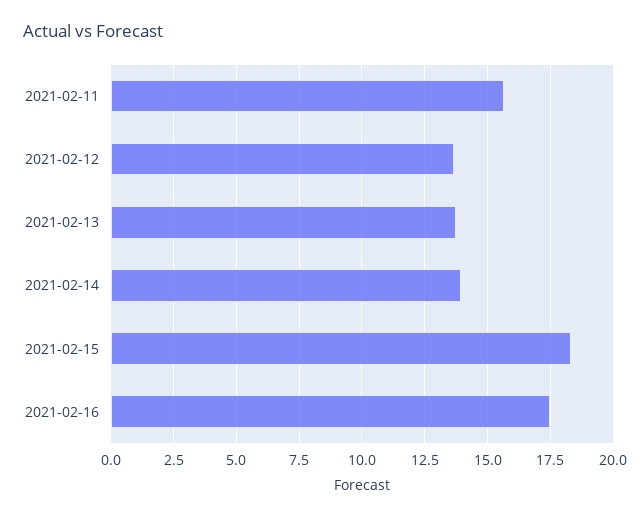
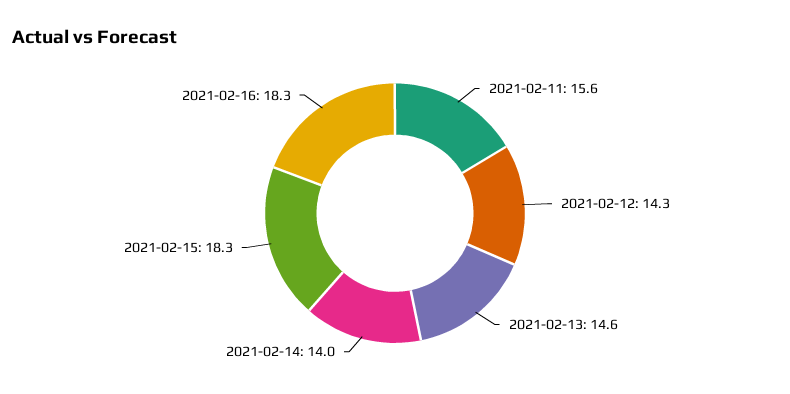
  {
    "2021-02-11": 15.6,
-   "2021-02-12": 13.75,
+   "2021-02-12": 14.3,
-   "2021-02-13": 13.75,
+   "2021-02-13": 14.6,
    "2021-02-14": 14,
    "2021-02-15": 18.3,
-   "2021-02-16": 17.5
+   "2021-02-16": 18.3
  }

